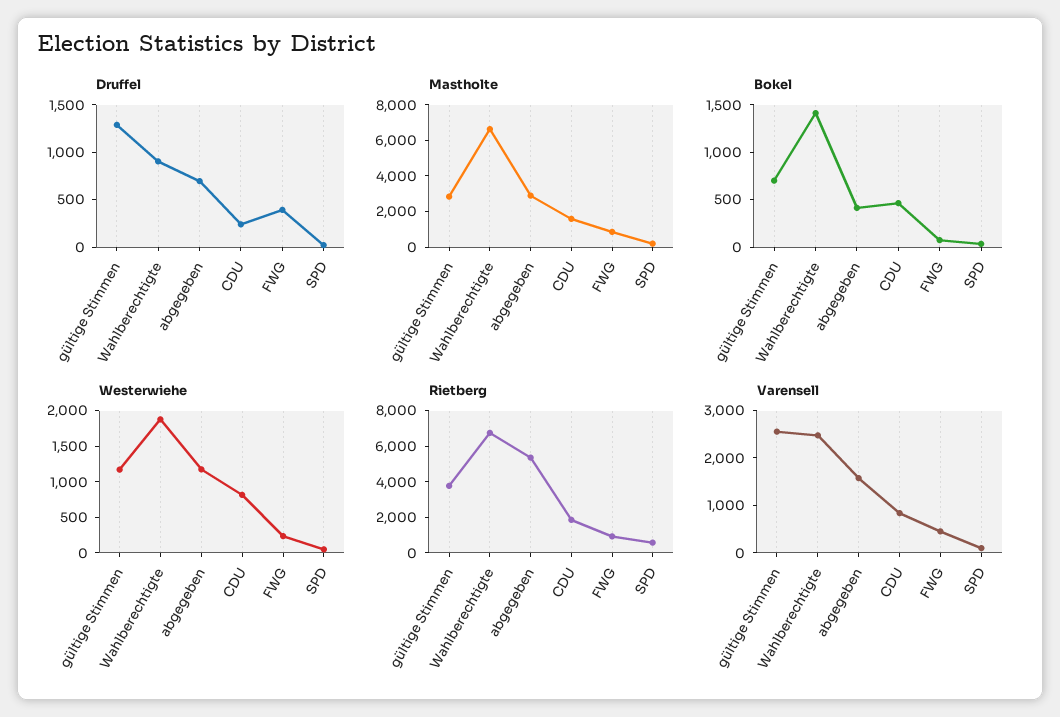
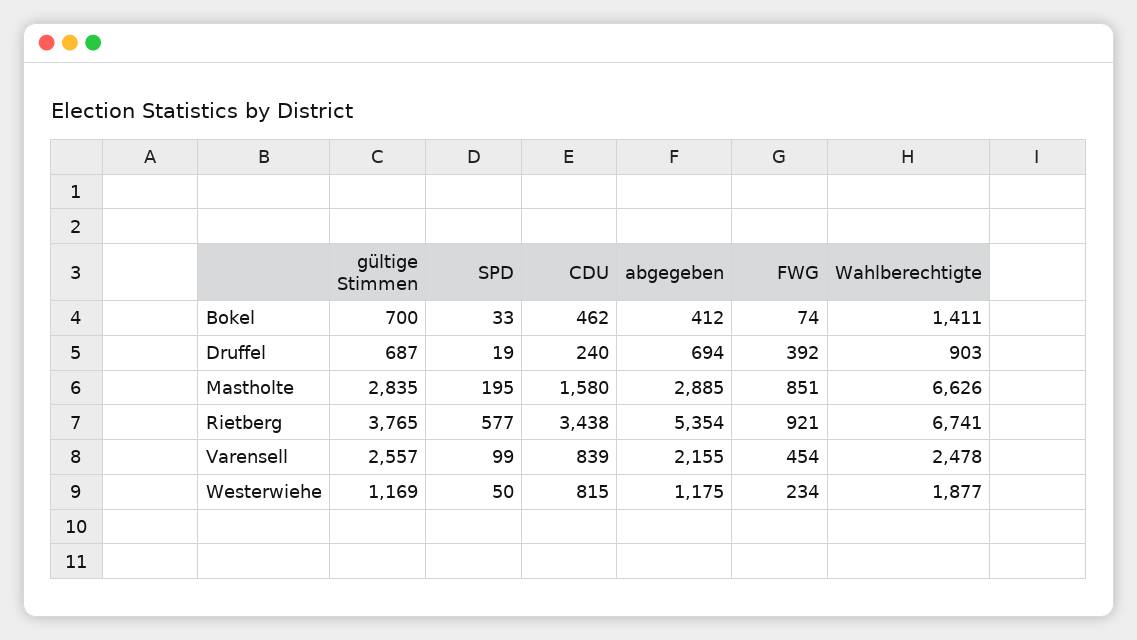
  {
    "Druffel": {
-     "gültige Stimmen": 1300,
+     "gültige Stimmen": 687,
      "Wahlberechtigte": 903,
      "abgegeben": 694,
      "CDU": 240,
      "FWG": 392,
      "SPD": 19
    },
    "Mastholte": {
      "gültige Stimmen": 2835,
      "Wahlberechtigte": 6626,
      "abgegeben": 2885,
      "CDU": 1580,
      "FWG": 851,
      "SPD": 195
    },
    "Bokel": {
      "gültige Stimmen": 700,
      "Wahlberechtigte": 1411,
      "abgegeben": 412,
      "CDU": 462,
      "FWG": 74,
      "SPD": 33
    },
    "Westerwiehe": {
      "gültige Stimmen": 1169,
      "Wahlberechtigte": 1877,
      "abgegeben": 1175,
      "CDU": 815,
      "FWG": 234,
      "SPD": 50
    },
    "Rietberg": {
      "gültige Stimmen": 3765,
      "Wahlberechtigte": 6741,
      "abgegeben": 5354,
-     "CDU": 2000,
+     "CDU": 3438,
      "FWG": 921,
      "SPD": 577
    },
    "Varensell": {
      "gültige Stimmen": 2557,
      "Wahlberechtigte": 2478,
-     "abgegeben": 1600,
+     "abgegeben": 2155,
      "CDU": 839,
      "FWG": 454,
      "SPD": 99
    }
  }

